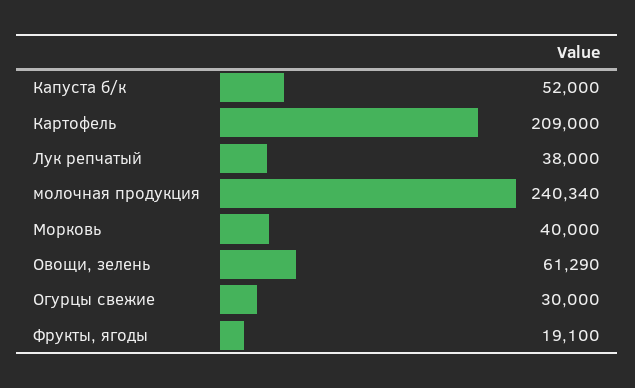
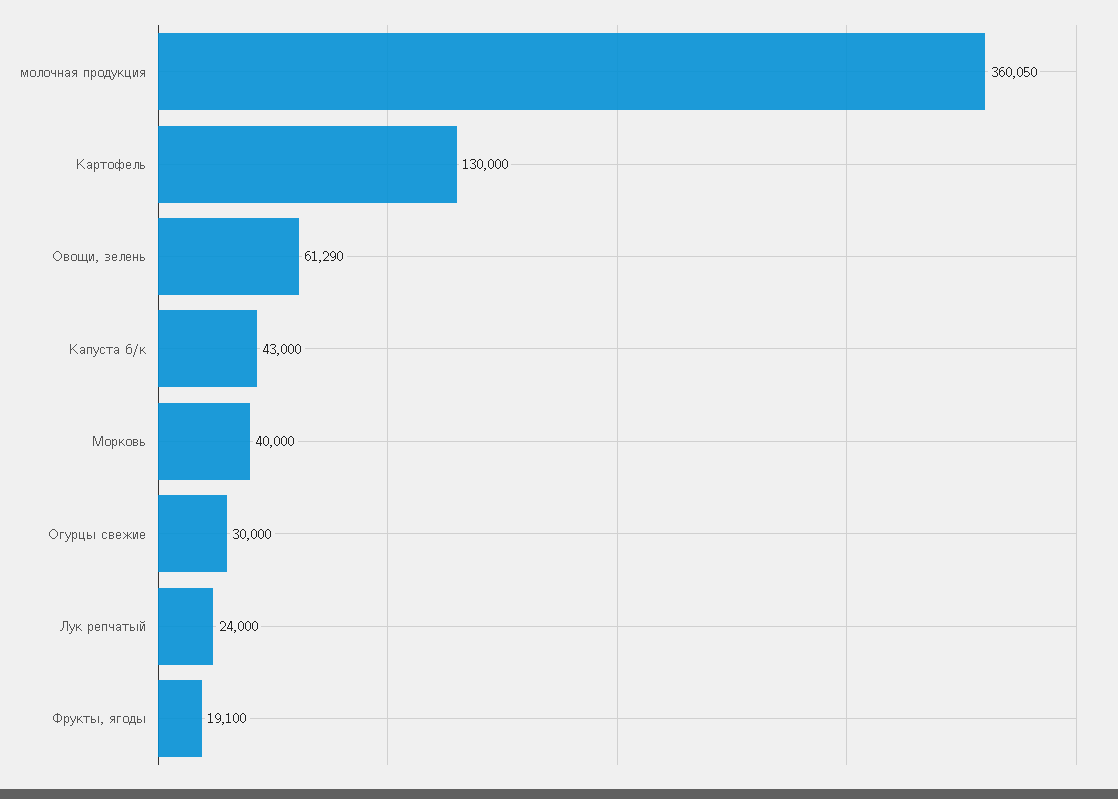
  {
-   "Капуста б/к": 52000,
+   "Капуста б/к": 43000,
-   "Картофель": 209000,
+   "Картофель": 130000,
-   "Лук репчатый": 38000,
+   "Лук репчатый": 24000,
-   "молочная продукция": 240340,
+   "молочная продукция": 360050,
    "Морковь": 40000,
    "Овощи, зелень": 61290,
    "Огурцы свежие": 30000,
    "Фрукты, ягоды": 19100
  }

